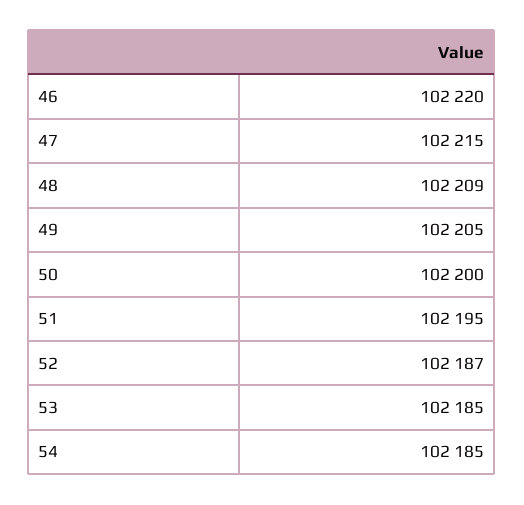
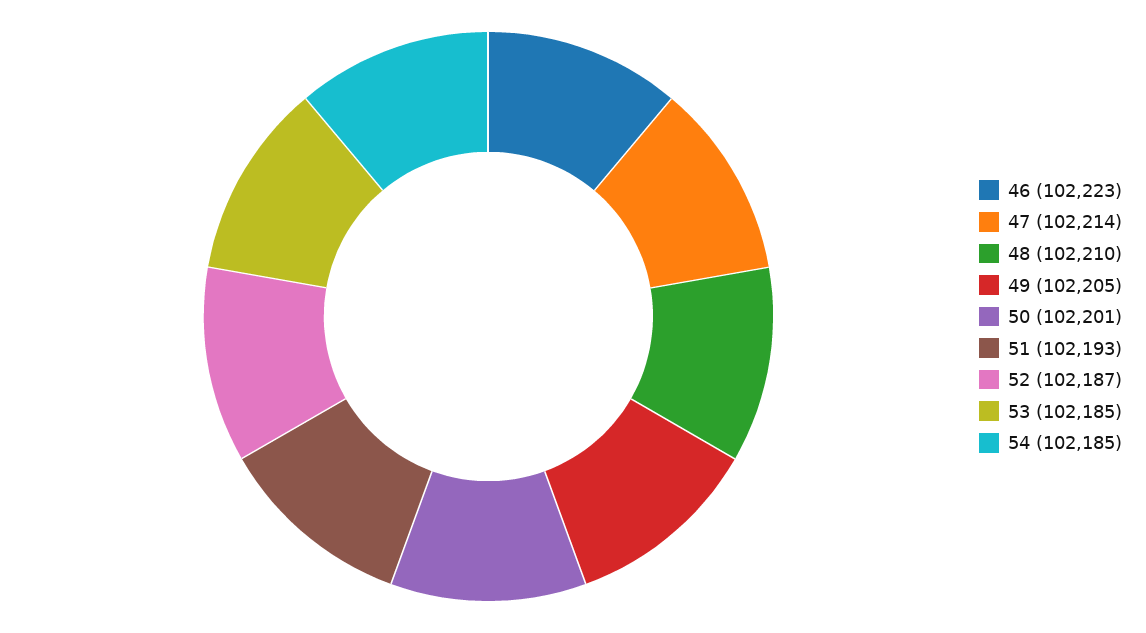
  {
-   "46": 102220,
+   "46": 102223,
-   "47": 102215,
+   "47": 102214,
-   "48": 102209,
+   "48": 102210,
    "49": 102205,
-   "50": 102200,
+   "50": 102201,
-   "51": 102195,
+   "51": 102193,
    "52": 102187,
    "53": 102185,
    "54": 102185
  }

